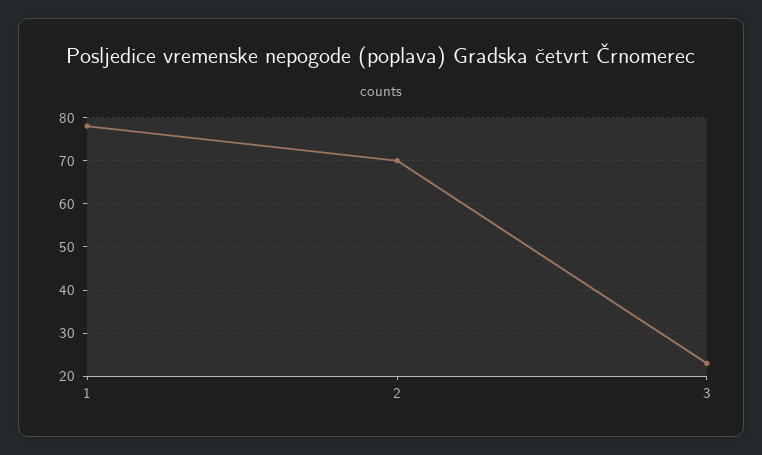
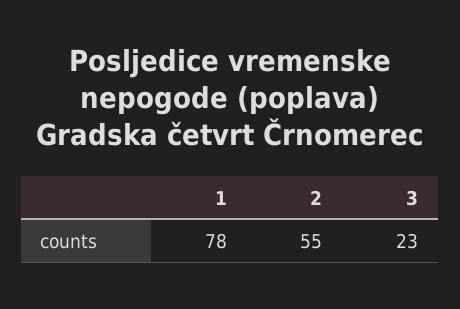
  {
    "1": 78,
-   "2": 70,
+   "2": 55,
    "3": 23
  }

